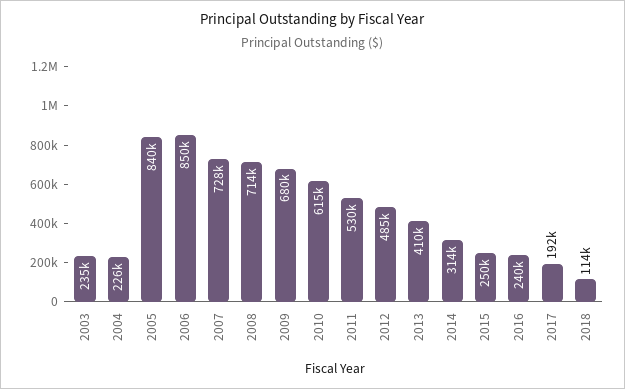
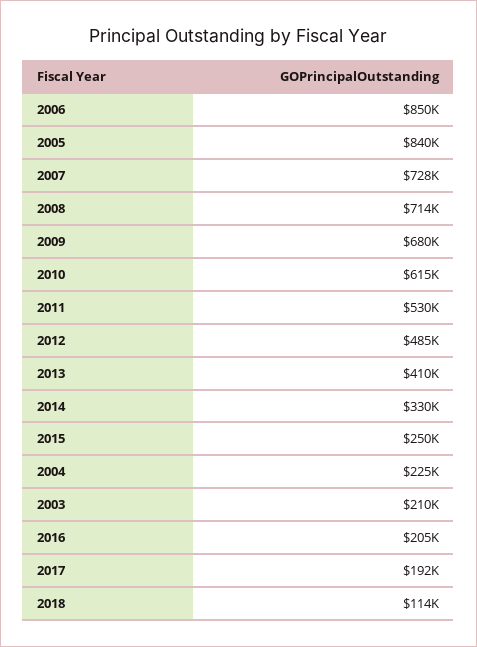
  {
-   "2003": 235000,
+   "2003": 210000,
-   "2004": 226000,
+   "2004": 225000,
    "2005": 840000,
    "2006": 850000,
    "2007": 728000,
    "2008": 714000,
    "2009": 680000,
    "2010": 615000,
    "2011": 530000,
    "2012": 485000,
    "2013": 410000,
-   "2014": 314000,
+   "2014": 330000,
    "2015": 250000,
-   "2016": 240000,
+   "2016": 205000,
    "2017": 192000,
    "2018": 114000
  }

